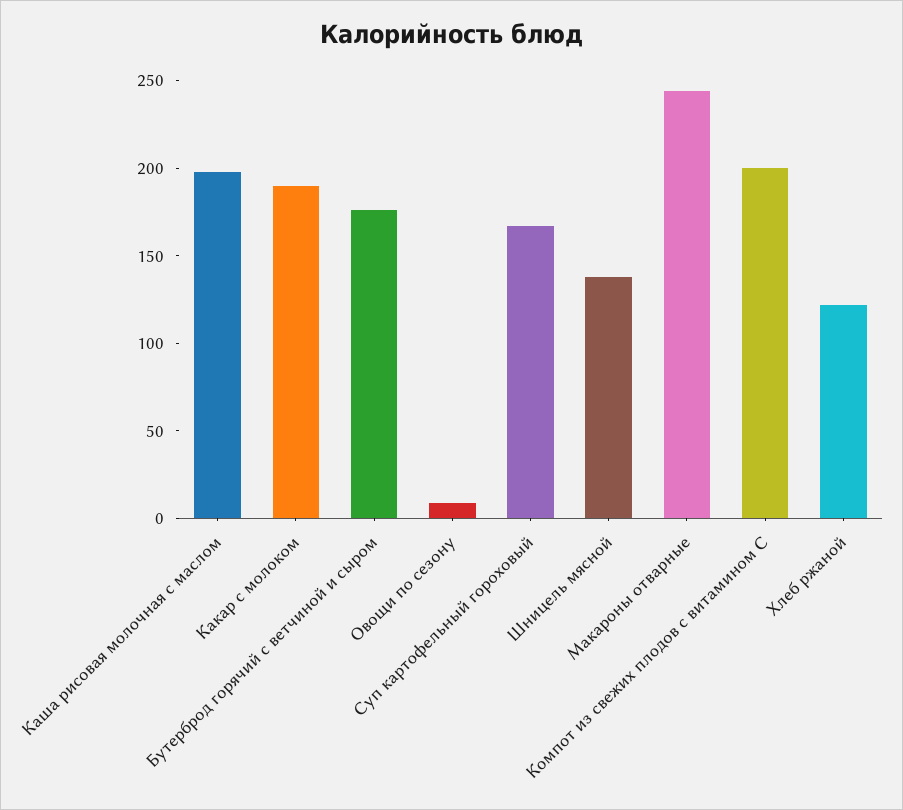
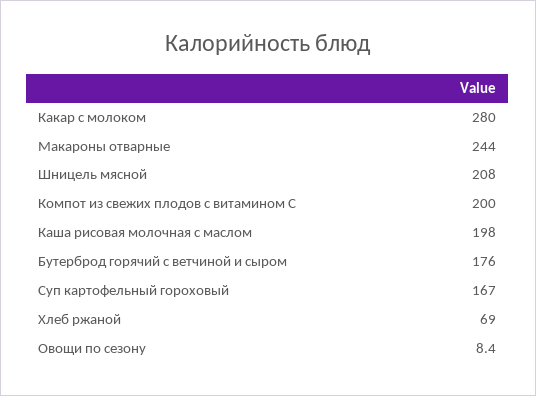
  {
    "Каша рисовая молочная с маслом": 198,
-   "Какар с молоком": 190,
+   "Какар с молоком": 280,
    "Бутерброд горячий с ветчиной и сыром": 176,
    "Овощи по сезону": 8.4,
    "Суп картофельный гороховый": 167,
-   "Шницель мясной": 140,
+   "Шницель мясной": 208,
    "Макароны отварные": 244,
    "Компот из свежих плодов с витамином С": 200,
-   "Хлеб ржаной": 120
+   "Хлеб ржаной": 69
  }

